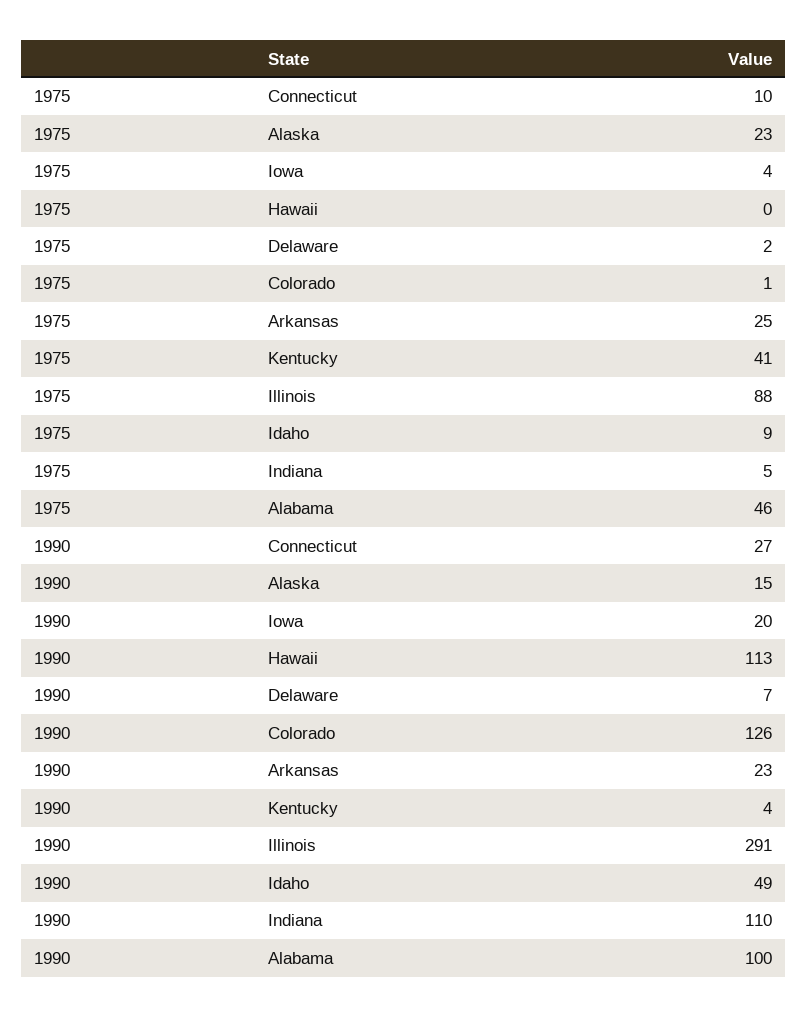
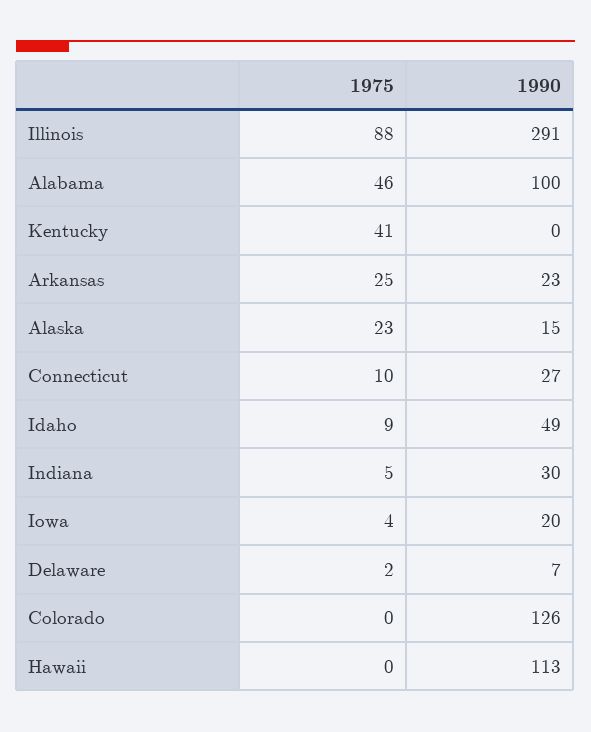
  {
    "1975": {
      "Connecticut": 10,
      "Alaska": 23,
      "Iowa": 4,
      "Hawaii": 0,
      "Delaware": 2,
-     "Colorado": 1,
+     "Colorado": 0,
      "Arkansas": 25,
      "Kentucky": 41,
      "Illinois": 88,
      "Idaho": 9,
      "Indiana": 5,
      "Alabama": 46
    },
    "1990": {
      "Connecticut": 27,
      "Alaska": 15,
      "Iowa": 20,
      "Hawaii": 113,
      "Delaware": 7,
      "Colorado": 126,
      "Arkansas": 23,
-     "Kentucky": 4,
+     "Kentucky": 0,
      "Illinois": 291,
      "Idaho": 49,
-     "Indiana": 110,
+     "Indiana": 30,
      "Alabama": 100
    }
  }

